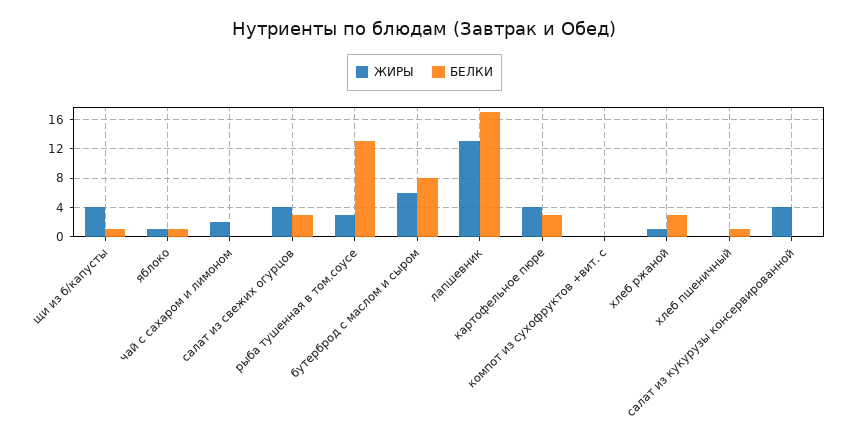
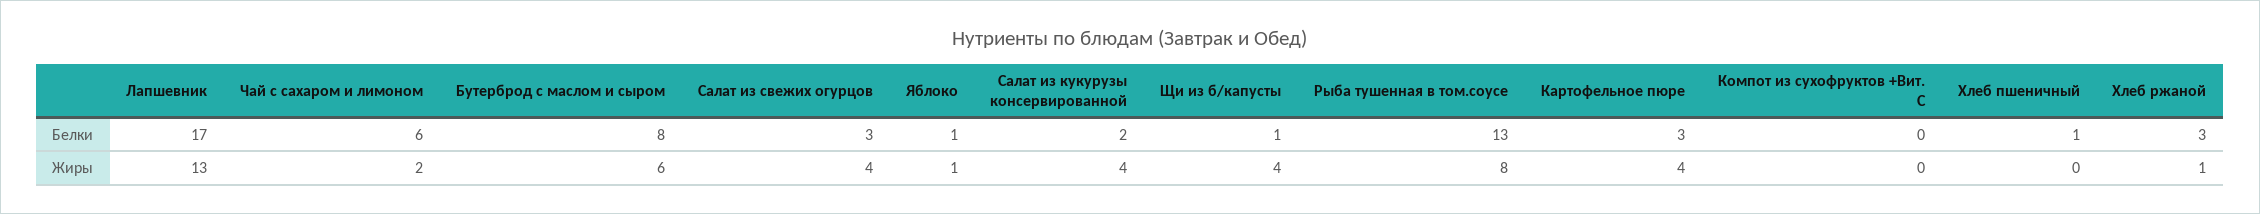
  {
    "ЖИРЫ": {
      "щи из б/капусты": 4,
      "яблоко": 1,
      "чай с сахаром и лимоном": 2,
      "салат из свежих огурцов": 4,
-     "рыба тушенная в том.соусе": 3,
+     "рыба тушенная в том.соусе": 8,
      "бутерброд с маслом и сыром": 6,
      "лапшевник": 13,
      "картофельное пюре": 4,
      "компот из сухофруктов +вит. с": 0,
      "хлеб ржаной": 1,
      "хлеб пшеничный": 0,
      "салат из кукурузы консервированной": 4
    },
    "БЕЛКИ": {
      "щи из б/капусты": 1,
      "яблоко": 1,
-     "чай с сахаром и лимоном": 0,
+     "чай с сахаром и лимоном": 6,
      "салат из свежих огурцов": 3,
      "рыба тушенная в том.соусе": 13,
      "бутерброд с маслом и сыром": 8,
      "лапшевник": 17,
      "картофельное пюре": 3,
      "компот из сухофруктов +вит. с": 0,
      "хлеб ржаной": 3,
      "хлеб пшеничный": 1,
-     "салат из кукурузы консервированной": 0
+     "салат из кукурузы консервированной": 2
    }
  }

